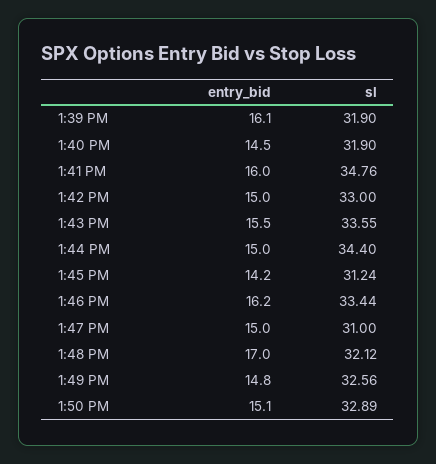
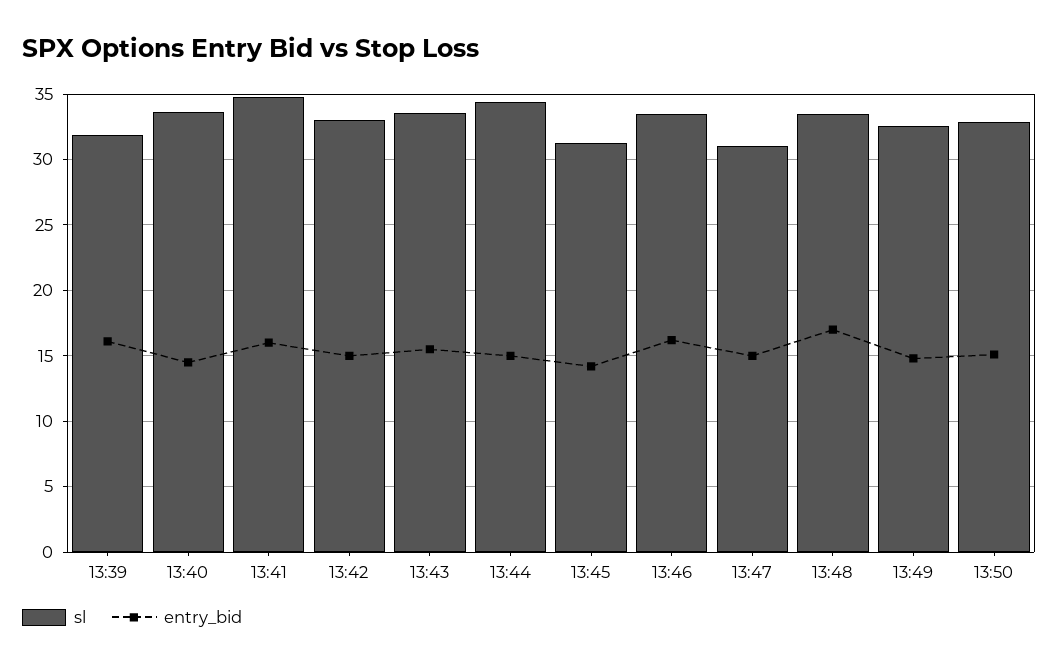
  {
    "entry_bid": {
      "1:39 PM": 16.1,
      "1:40 PM": 14.5,
      "1:41 PM": 16,
      "1:42 PM": 15,
      "1:43 PM": 15.5,
      "1:44 PM": 15,
      "1:45 PM": 14.2,
      "1:46 PM": 16.2,
      "1:47 PM": 15,
      "1:48 PM": 17,
      "1:49 PM": 14.8,
      "1:50 PM": 15.1
    },
    "sl": {
      "1:39 PM": 31.9,
-     "1:40 PM": 31.9,
+     "1:40 PM": 33.5,
      "1:41 PM": 34.76,
      "1:42 PM": 33,
      "1:43 PM": 33.55,
      "1:44 PM": 34.4,
      "1:45 PM": 31.24,
      "1:46 PM": 33.44,
      "1:47 PM": 31,
-     "1:48 PM": 32.12,
+     "1:48 PM": 33.5,
      "1:49 PM": 32.56,
      "1:50 PM": 32.89
    }
  }

